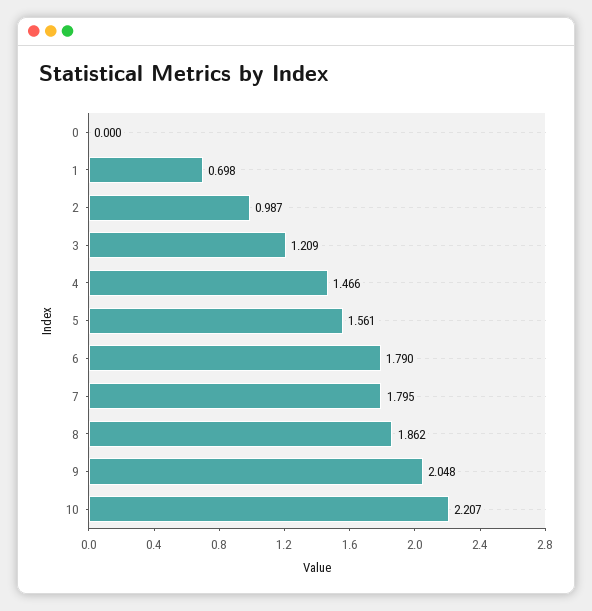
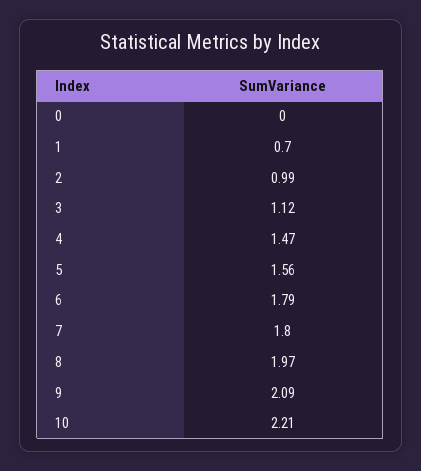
  {
    "0": 0,
    "1": 0.698,
    "2": 0.987,
-   "3": 1.209,
+   "3": 1.12,
    "4": 1.466,
    "5": 1.561,
    "6": 1.79,
    "7": 1.795,
-   "8": 1.862,
+   "8": 1.97,
-   "9": 2.048,
+   "9": 2.09,
    "10": 2.207
  }

